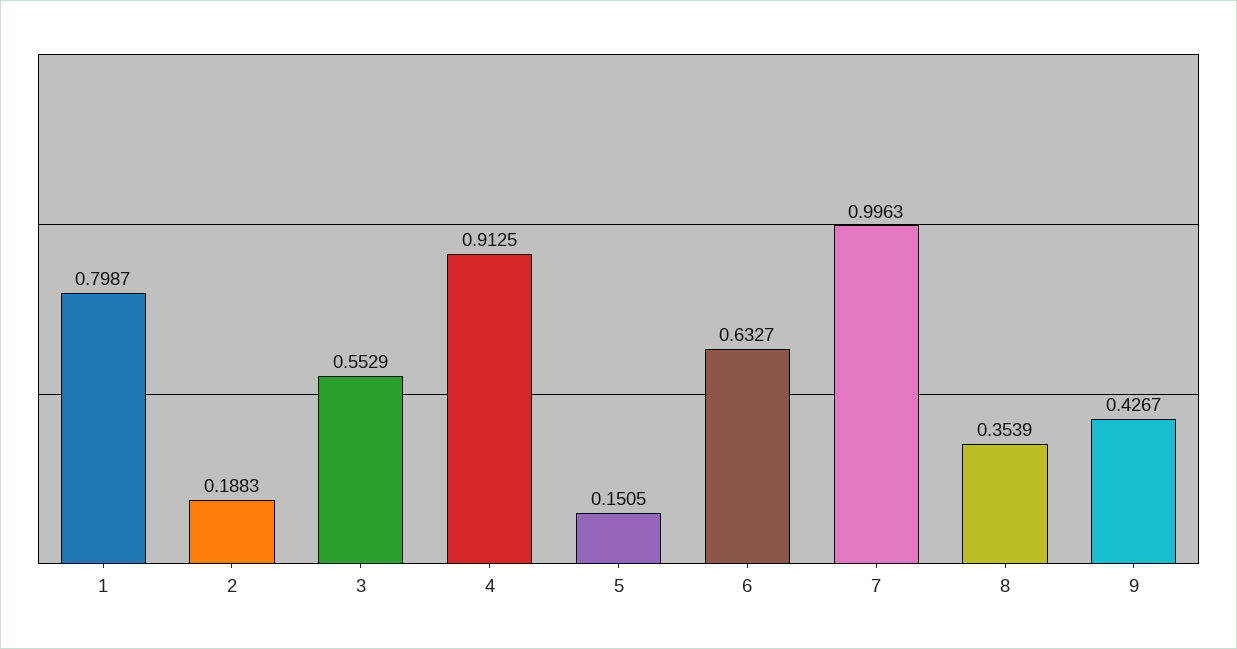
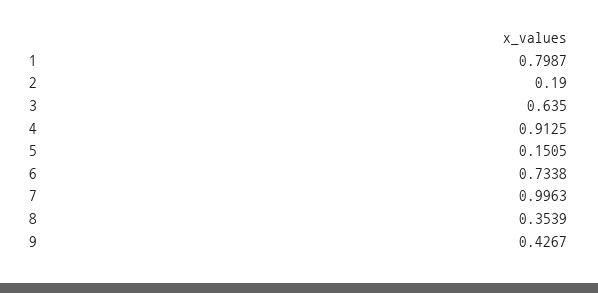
  {
    "1": 0.7987,
-   "2": 0.1883,
+   "2": 0.19,
-   "3": 0.5529,
+   "3": 0.635,
    "4": 0.9125,
    "5": 0.1505,
-   "6": 0.6327,
+   "6": 0.7338,
    "7": 0.9963,
    "8": 0.3539,
    "9": 0.4267
  }

